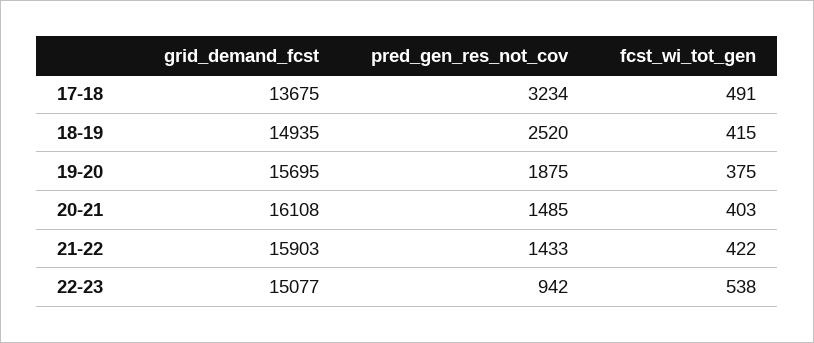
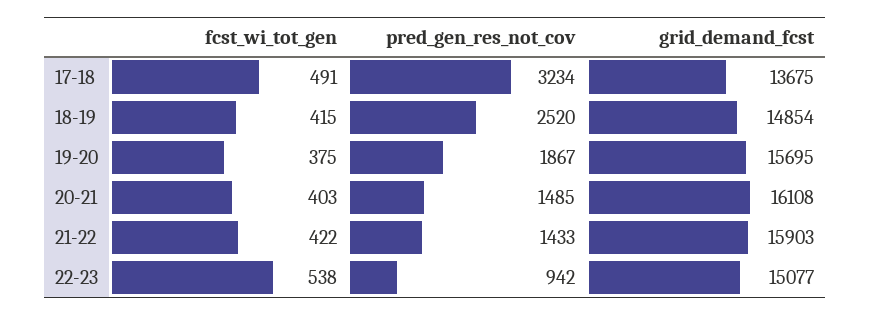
  {
    "grid_demand_fcst": {
      "17-18": 13675,
-     "18-19": 14935,
+     "18-19": 14854,
      "19-20": 15695,
      "20-21": 16108,
      "21-22": 15903,
      "22-23": 15077
    },
    "pred_gen_res_not_cov": {
      "17-18": 3234,
      "18-19": 2520,
-     "19-20": 1875,
+     "19-20": 1867,
      "20-21": 1485,
      "21-22": 1433,
      "22-23": 942
    },
    "fcst_wi_tot_gen": {
      "17-18": 491,
      "18-19": 415,
      "19-20": 375,
      "20-21": 403,
      "21-22": 422,
      "22-23": 538
    }
  }

